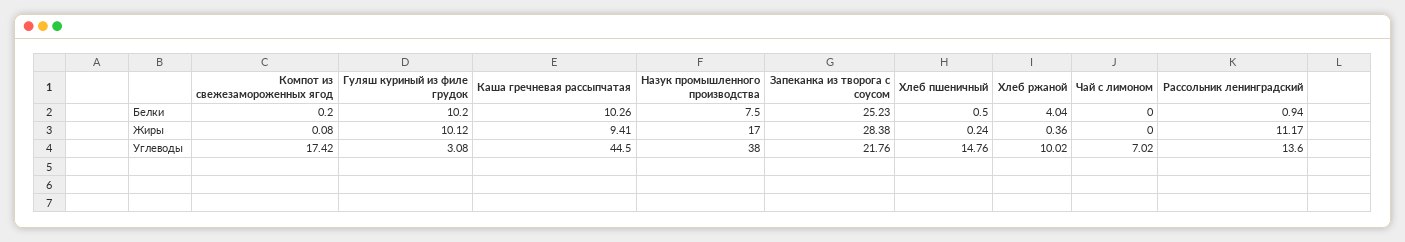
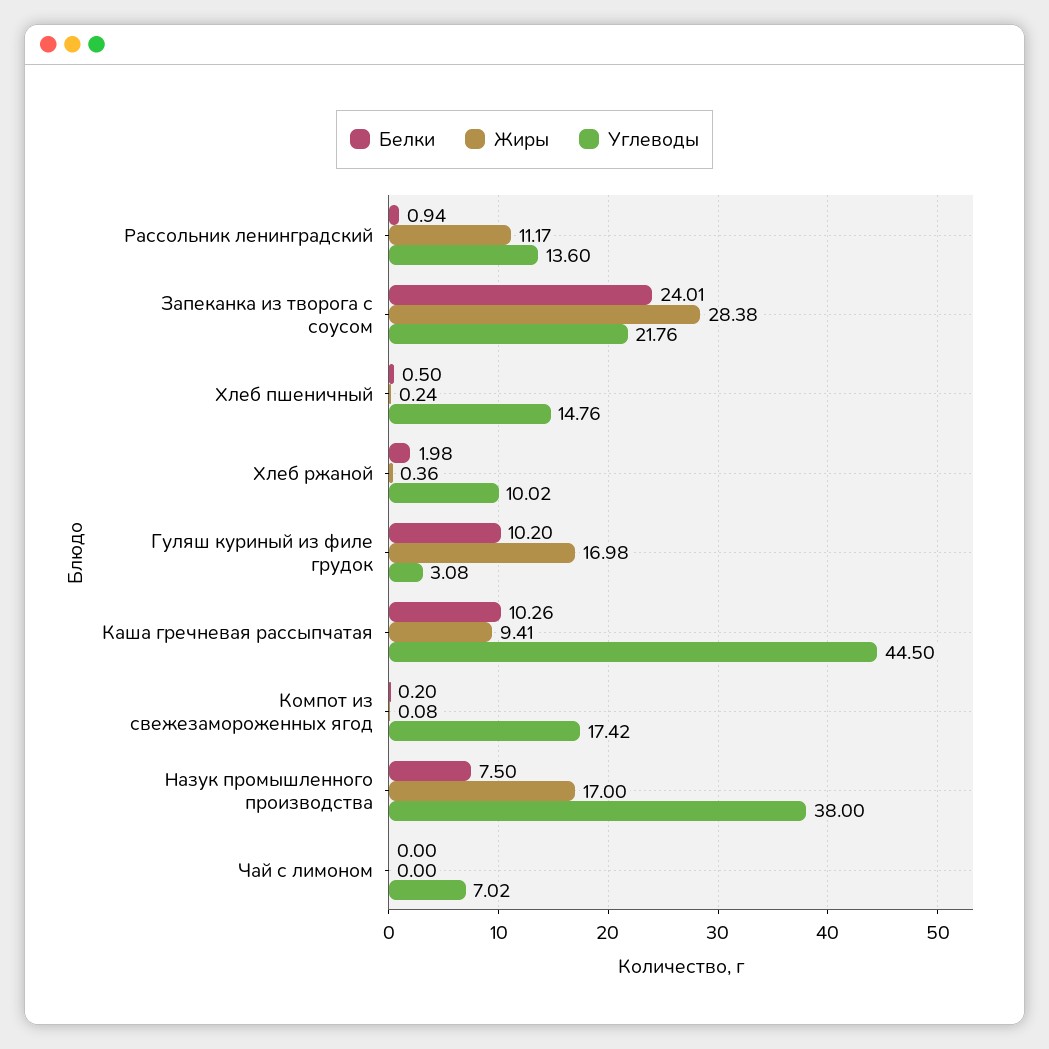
  {
    "Белки": {
      "Компот из свежезамороженных ягод": 0.2,
      "Гуляш куриный из филе грудок": 10.2,
      "Каша гречневая рассыпчатая": 10.26,
      "Назук промышленного производства": 7.5,
-     "Запеканка из творога с соусом": 25.23,
+     "Запеканка из творога с соусом": 24.01,
      "Хлеб пшеничный": 0.5,
-     "Хлеб ржаной": 4.04,
+     "Хлеб ржаной": 1.98,
      "Чай с лимоном": 0,
      "Рассольник ленинградский": 0.94
    },
    "Жиры": {
      "Компот из свежезамороженных ягод": 0.08,
-     "Гуляш куриный из филе грудок": 10.12,
+     "Гуляш куриный из филе грудок": 16.98,
      "Каша гречневая рассыпчатая": 9.41,
      "Назук промышленного производства": 17,
      "Запеканка из творога с соусом": 28.38,
      "Хлеб пшеничный": 0.24,
      "Хлеб ржаной": 0.36,
      "Чай с лимоном": 0,
      "Рассольник ленинградский": 11.17
    },
    "Углеводы": {
      "Компот из свежезамороженных ягод": 17.42,
      "Гуляш куриный из филе грудок": 3.08,
      "Каша гречневая рассыпчатая": 44.5,
      "Назук промышленного производства": 38,
      "Запеканка из творога с соусом": 21.76,
      "Хлеб пшеничный": 14.76,
      "Хлеб ржаной": 10.02,
      "Чай с лимоном": 7.02,
      "Рассольник ленинградский": 13.6
    }
  }

